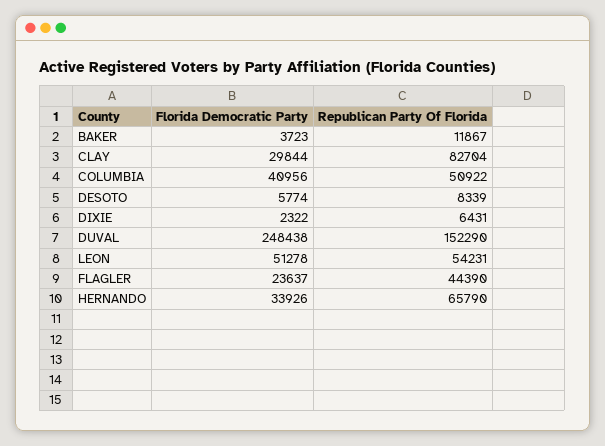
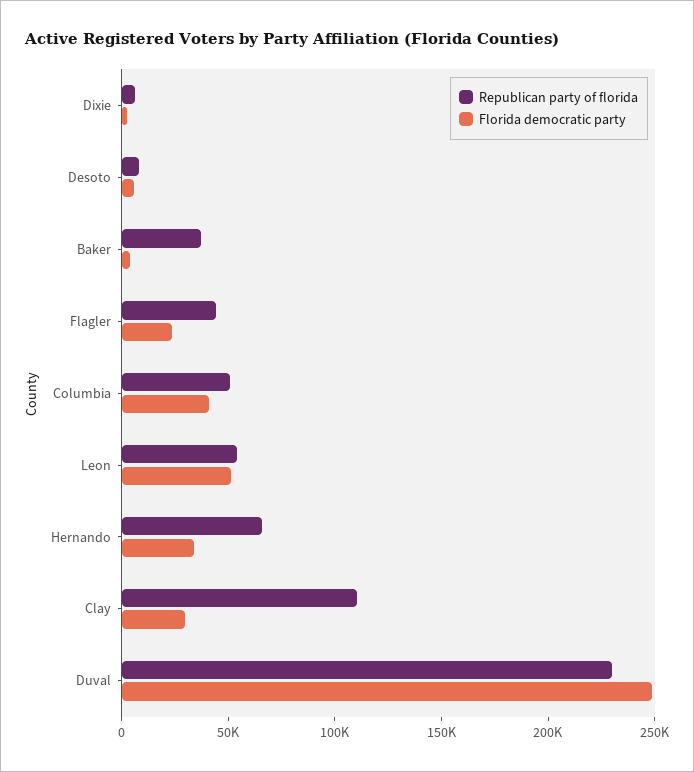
  {
    "Florida Democratic Party": {
      "BAKER": 3723,
      "CLAY": 29844,
      "COLUMBIA": 40956,
      "DESOTO": 5774,
      "DIXIE": 2322,
      "DUVAL": 248438,
      "LEON": 51278,
      "FLAGLER": 23637,
      "HERNANDO": 33926
    },
    "Republican Party Of Florida": {
-     "BAKER": 11867,
+     "BAKER": 40000,
-     "CLAY": 82704,
+     "CLAY": 110000,
      "COLUMBIA": 50922,
      "DESOTO": 8339,
      "DIXIE": 6431,
-     "DUVAL": 152290,
+     "DUVAL": 230000,
      "LEON": 54231,
      "FLAGLER": 44390,
      "HERNANDO": 65790
    }
  }

